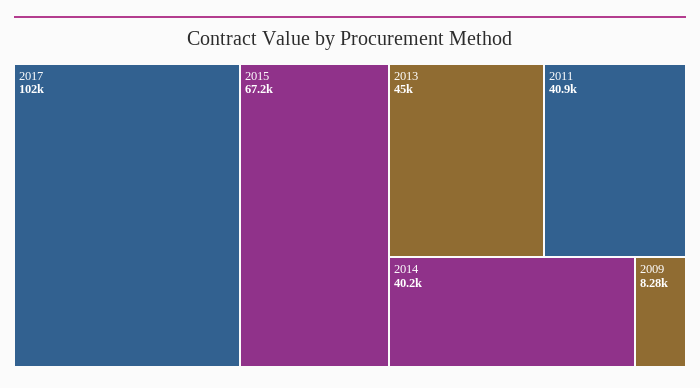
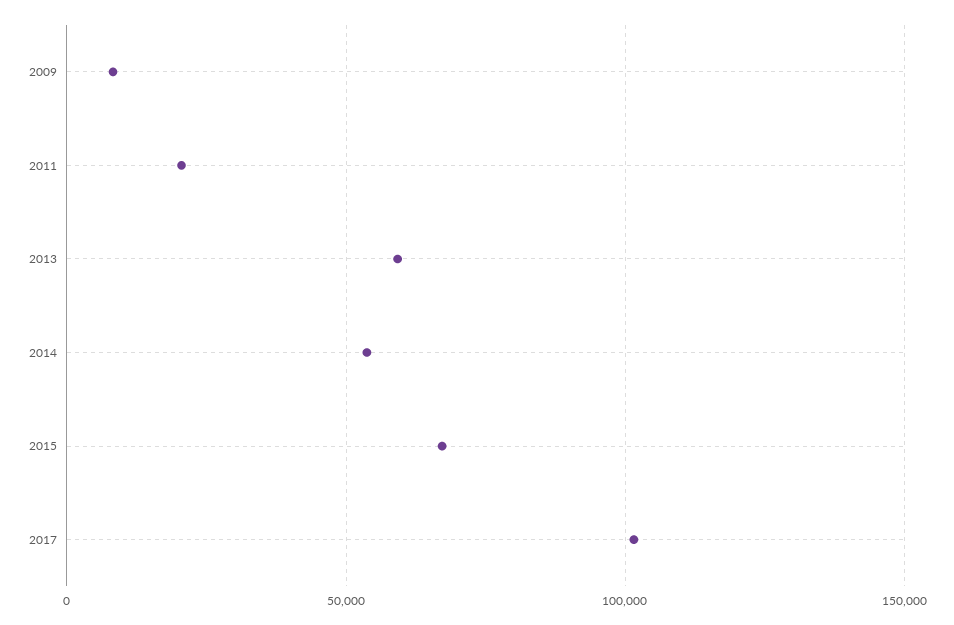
  {
    "2017": 102000,
    "2015": 67200,
-   "2013": 45000,
+   "2013": 60000,
-   "2011": 40900,
+   "2011": 20000,
-   "2014": 40200,
+   "2014": 55000,
    "2009": 8280
  }

